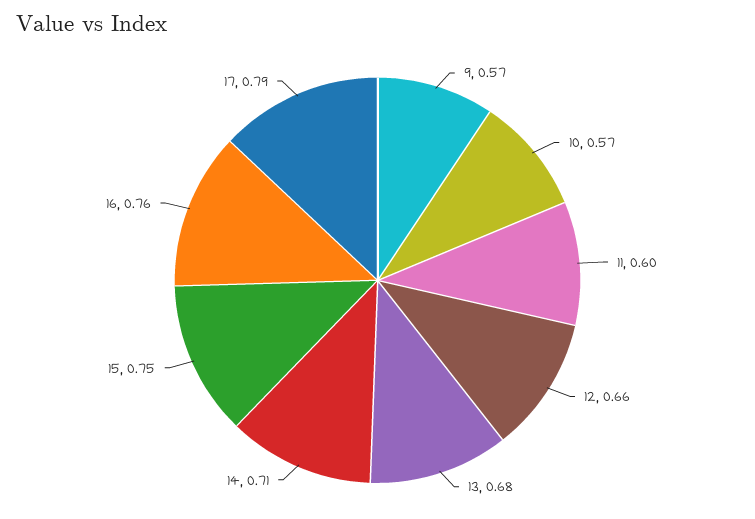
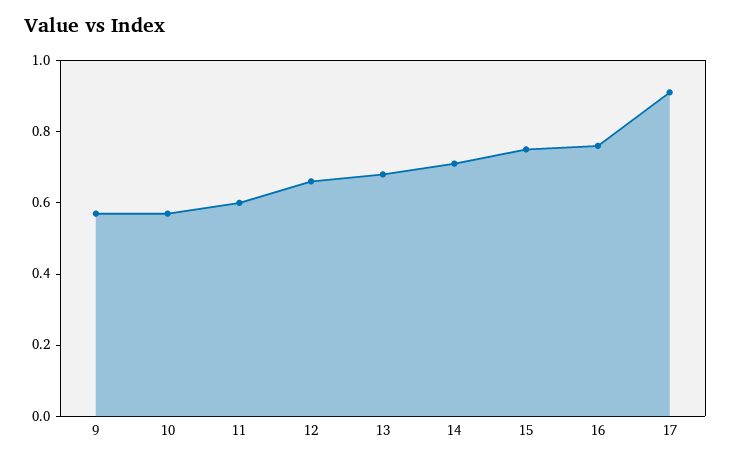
  {
    "9": 0.57,
    "10": 0.57,
    "11": 0.6,
    "12": 0.66,
    "13": 0.68,
    "14": 0.71,
    "15": 0.75,
    "16": 0.76,
-   "17": 0.79
+   "17": 0.9
  }

